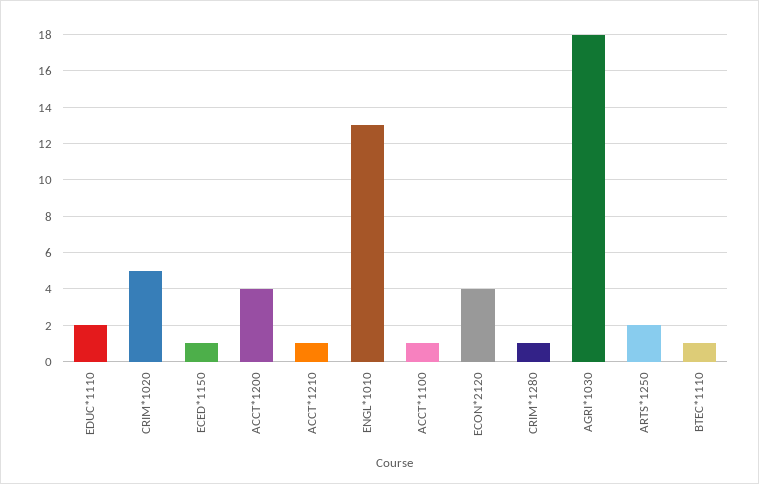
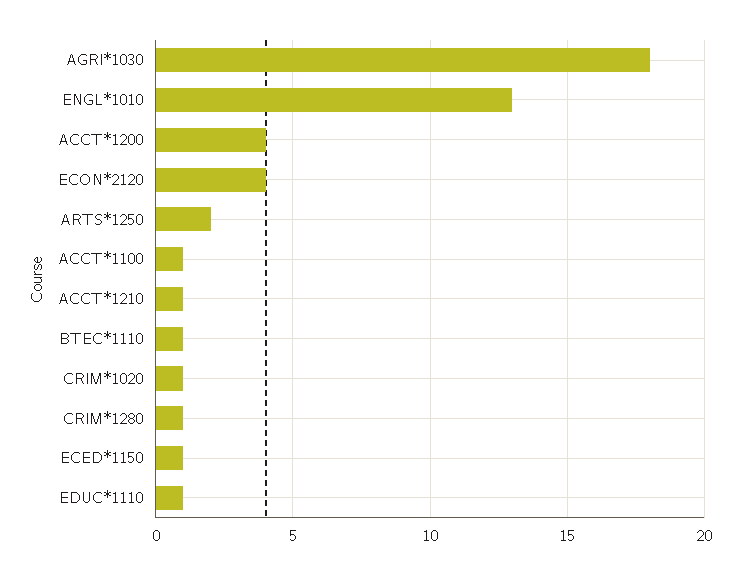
  {
-   "EDUC*1110": 2,
+   "EDUC*1110": 1,
-   "CRIM*1020": 5,
+   "CRIM*1020": 1,
    "ECED*1150": 1,
    "ACCT*1200": 4,
    "ACCT*1210": 1,
    "ENGL*1010": 13,
    "ACCT*1100": 1,
    "ECON*2120": 4,
    "CRIM*1280": 1,
    "AGRI*1030": 18,
    "ARTS*1250": 2,
    "BTEC*1110": 1
  }

